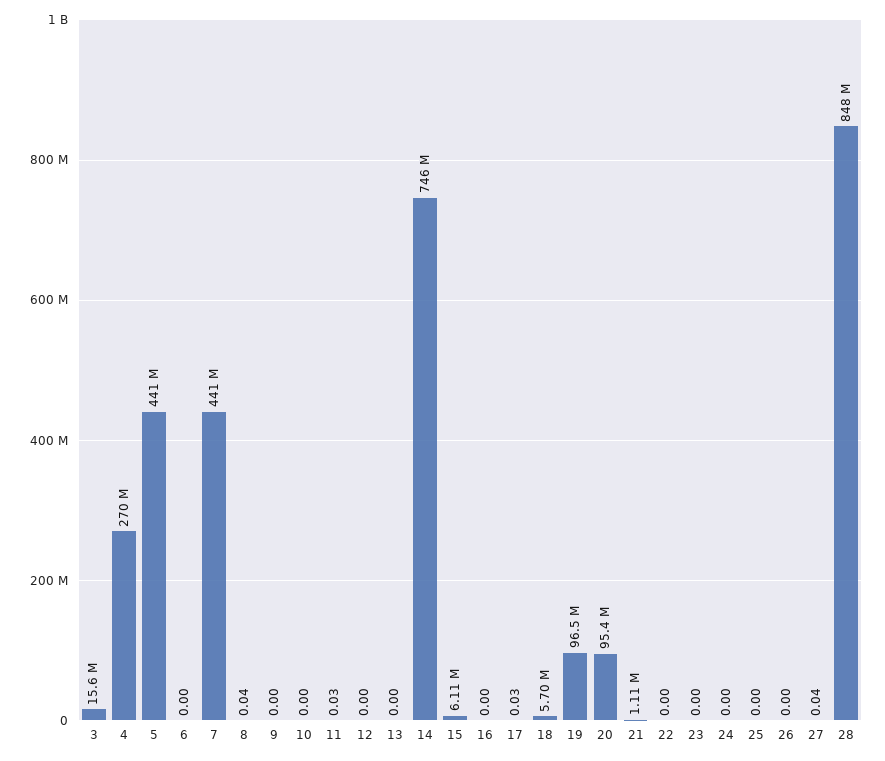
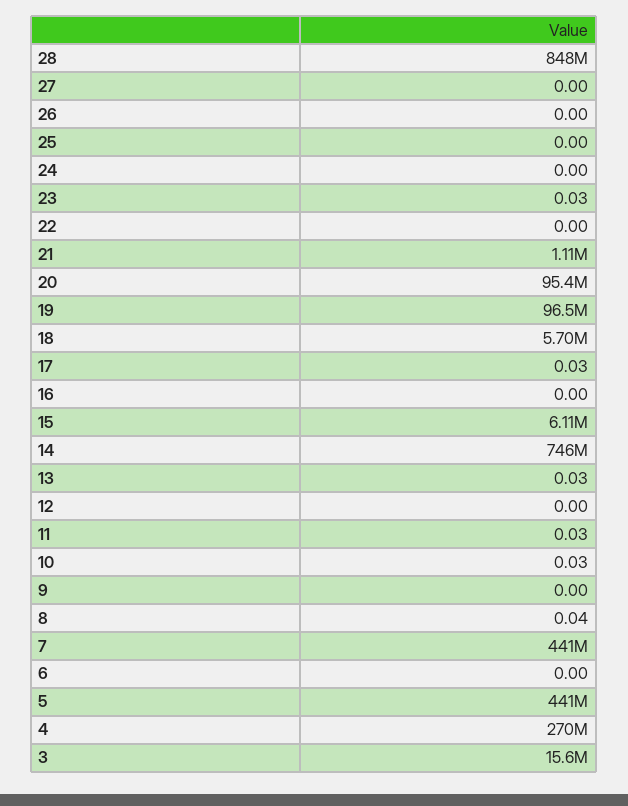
  {
    "3": 15600000,
    "4": 270000000,
    "5": 441000000,
    "6": 0,
    "7": 441000000,
    "8": 0.04,
    "9": 0,
-   "10": 0,
+   "10": 0.03,
    "11": 0.03,
    "12": 0,
-   "13": 0,
+   "13": 0.03,
    "14": 746000000,
    "15": 6110000,
    "16": 0,
    "17": 0.03,
    "18": 5700000,
    "19": 96500000,
    "20": 95400000,
    "21": 1110000,
    "22": 0,
-   "23": 0,
+   "23": 0.03,
    "24": 0,
    "25": 0,
    "26": 0,
-   "27": 0.04,
+   "27": 0,
    "28": 848000000
  }

